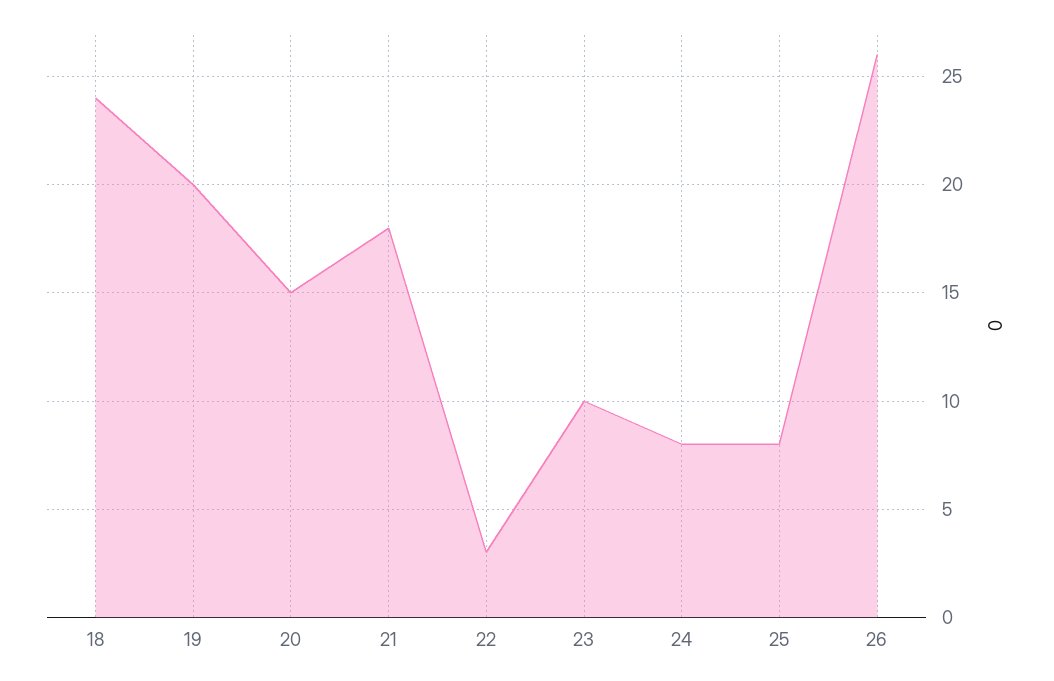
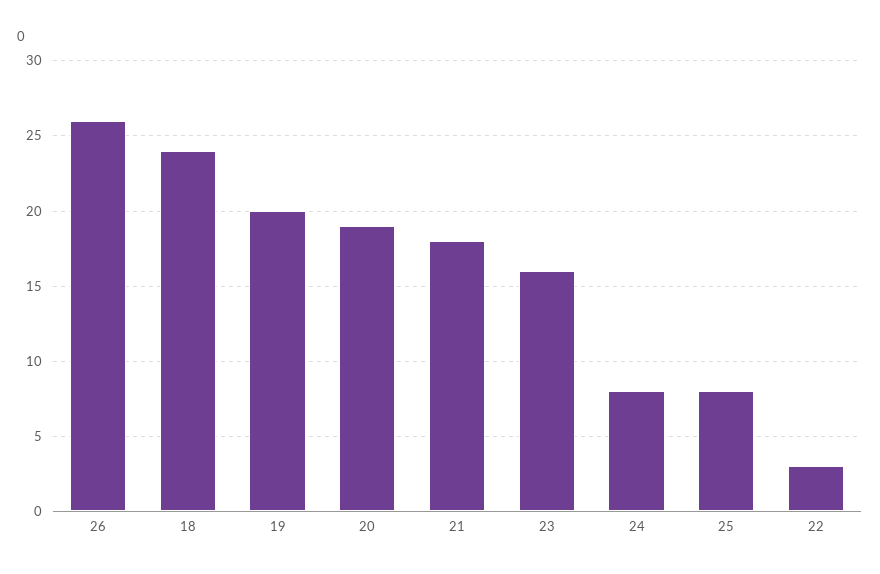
  {
    "18": 24,
    "19": 20,
-   "20": 15,
+   "20": 19,
    "21": 18,
    "22": 3,
-   "23": 10,
+   "23": 16,
    "24": 8,
    "25": 8,
    "26": 26
  }

